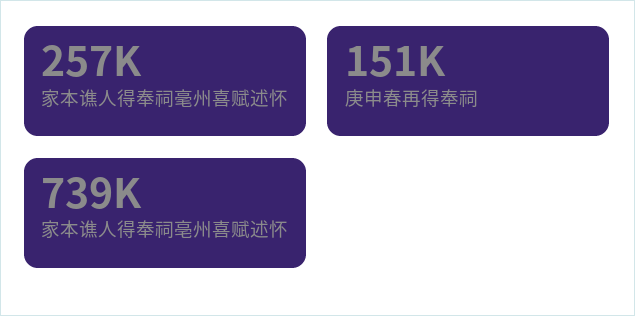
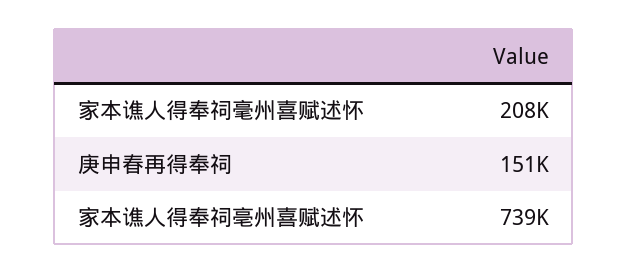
  {
-   "家本谯人得奉祠毫州喜赋述怀": 257000,
+   "家本谯人得奉祠毫州喜赋述怀": 208000,
    "庚申春再得奉祠": 151000,
    "家本谯人得奉祠亳州喜赋述怀": 739000
  }

